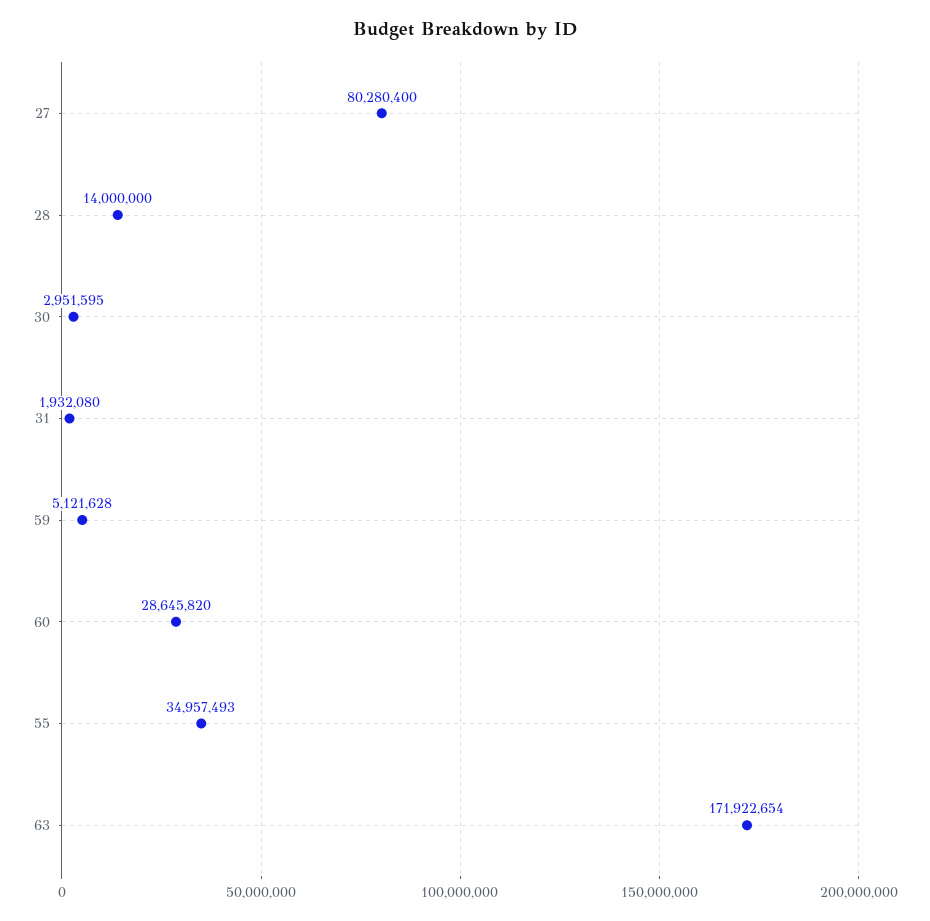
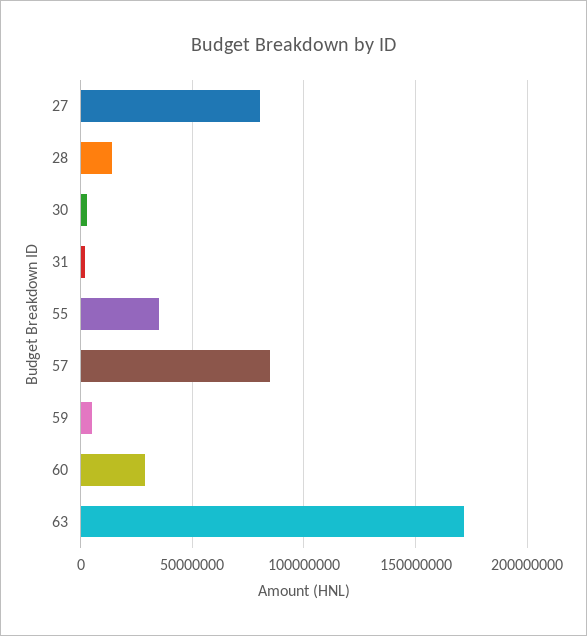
  {
    "27": 80280400,
    "28": 14000000,
    "30": 2951595,
    "31": 1932080,
    "59": 5121628,
    "60": 28645820,
    "55": 34957493,
-   "63": 171922654
+   "63": 171922654,
+   "57": 85000000
  }

